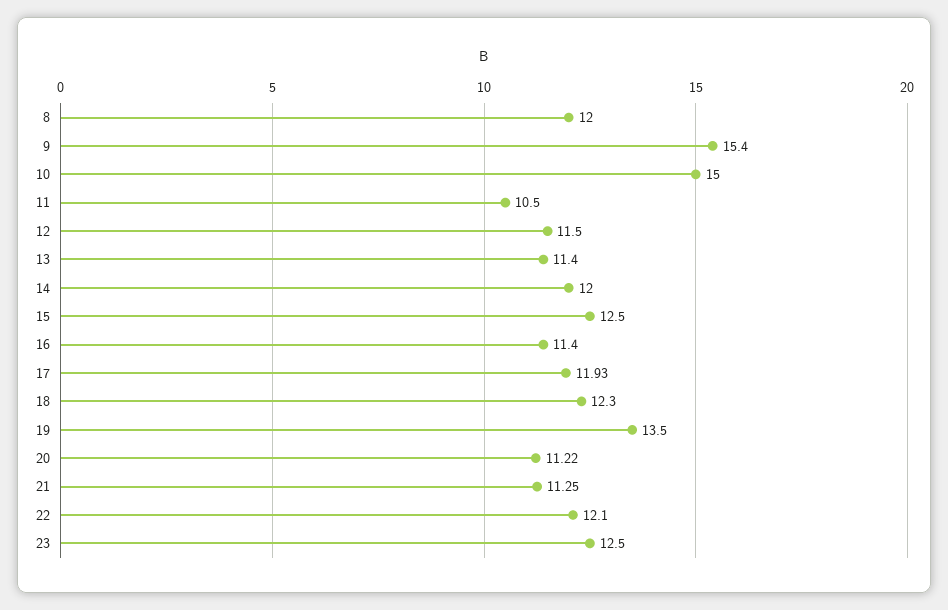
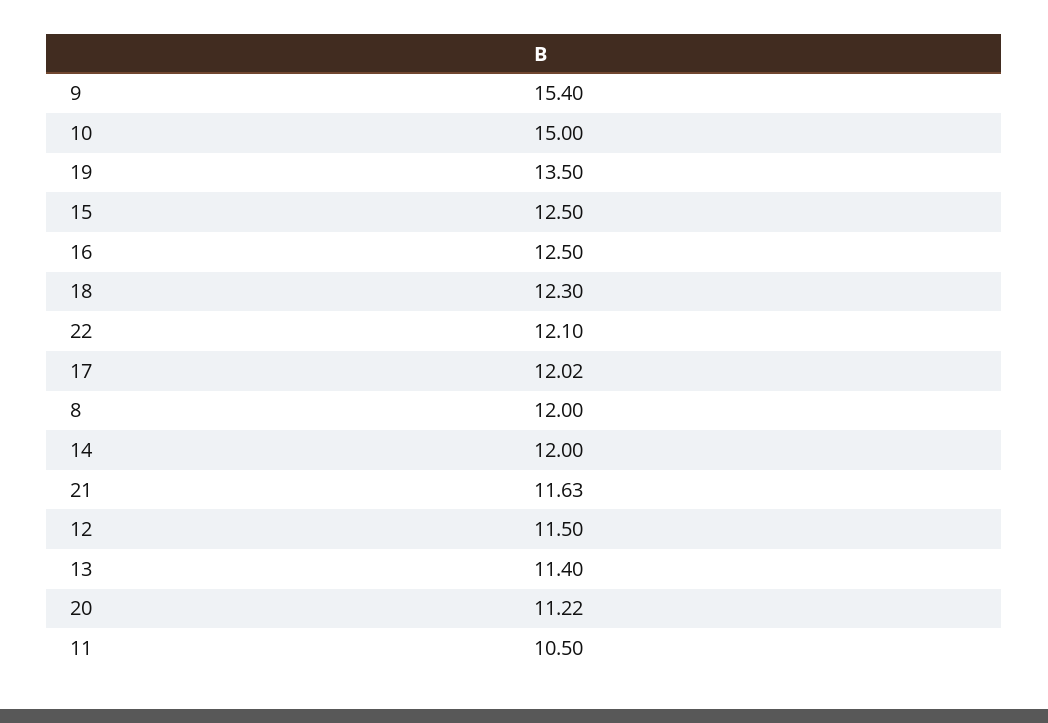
  {
    "8": 12,
    "9": 15.4,
    "10": 15,
    "11": 10.5,
    "12": 11.5,
    "13": 11.4,
    "14": 12,
    "15": 12.5,
-   "16": 11.4,
+   "16": 12.5,
-   "17": 11.93,
+   "17": 12.02,
    "18": 12.3,
    "19": 13.5,
    "20": 11.22,
-   "21": 11.25,
+   "21": 11.63,
-   "22": 12.1,
+   "22": 12.1
-   "23": 12.5
  }

